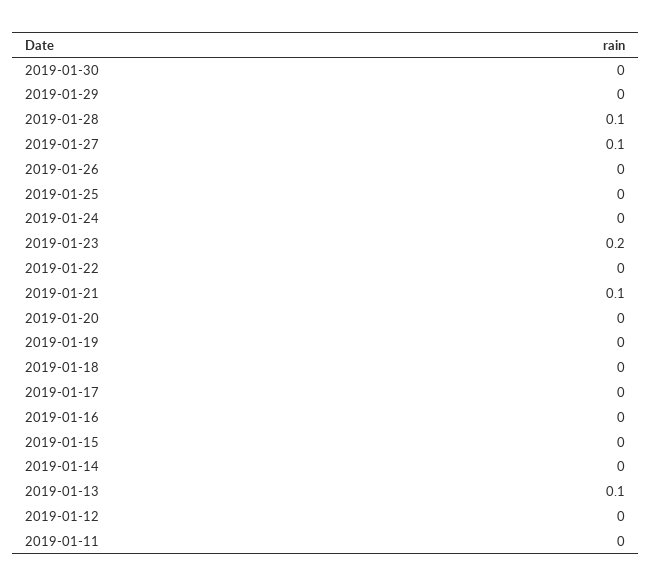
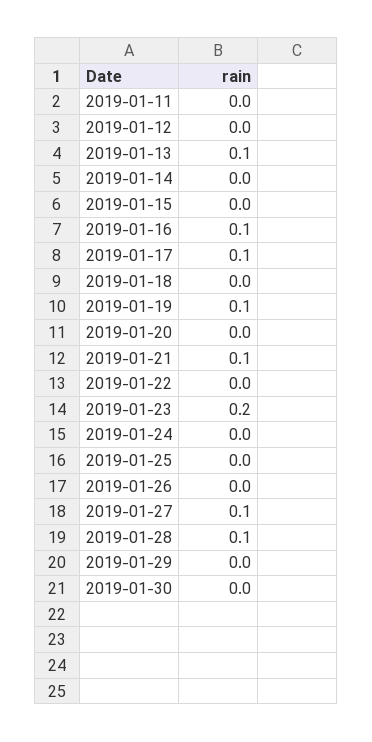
  {
    "2019-01-30": 0,
    "2019-01-29": 0,
    "2019-01-28": 0.1,
    "2019-01-27": 0.1,
    "2019-01-26": 0,
    "2019-01-25": 0,
    "2019-01-24": 0,
    "2019-01-23": 0.2,
    "2019-01-22": 0,
    "2019-01-21": 0.1,
    "2019-01-20": 0,
-   "2019-01-19": 0,
+   "2019-01-19": 0.1,
    "2019-01-18": 0,
-   "2019-01-17": 0,
+   "2019-01-17": 0.1,
-   "2019-01-16": 0,
+   "2019-01-16": 0.1,
    "2019-01-15": 0,
    "2019-01-14": 0,
    "2019-01-13": 0.1,
    "2019-01-12": 0,
    "2019-01-11": 0
  }

